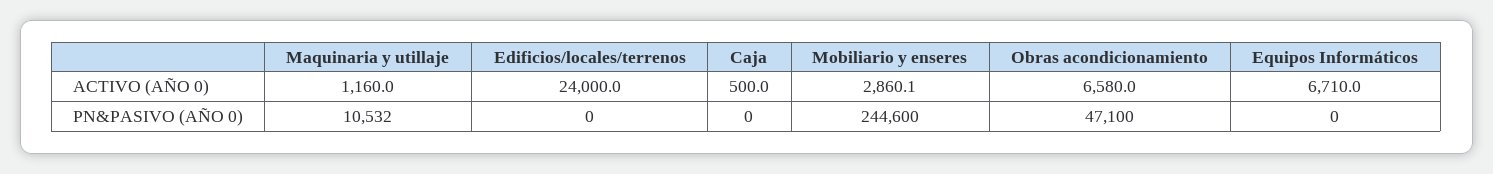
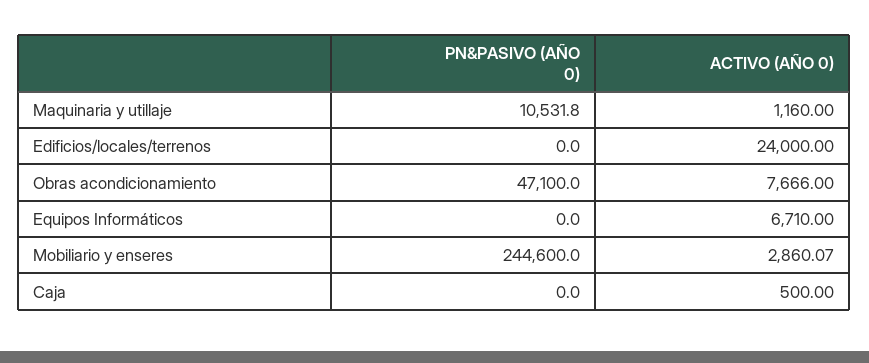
  {
    "Maquinaria y utillaje": {
      "ACTIVO (AÑO 0)": 1160,
      "PN&PASIVO (AÑO 0)": 10531.8
    },
    "Edificios/locales/terrenos": {
      "ACTIVO (AÑO 0)": 24000,
      "PN&PASIVO (AÑO 0)": 0
    },
    "Caja": {
      "ACTIVO (AÑO 0)": 500,
      "PN&PASIVO (AÑO 0)": 0
    },
    "Mobiliario y enseres": {
      "ACTIVO (AÑO 0)": 2860.07,
      "PN&PASIVO (AÑO 0)": 244600
    },
    "Obras acondicionamiento": {
-     "ACTIVO (AÑO 0)": 6580,
+     "ACTIVO (AÑO 0)": 7666,
      "PN&PASIVO (AÑO 0)": 47100
    },
    "Equipos Informáticos": {
      "ACTIVO (AÑO 0)": 6710,
      "PN&PASIVO (AÑO 0)": 0
    }
  }

